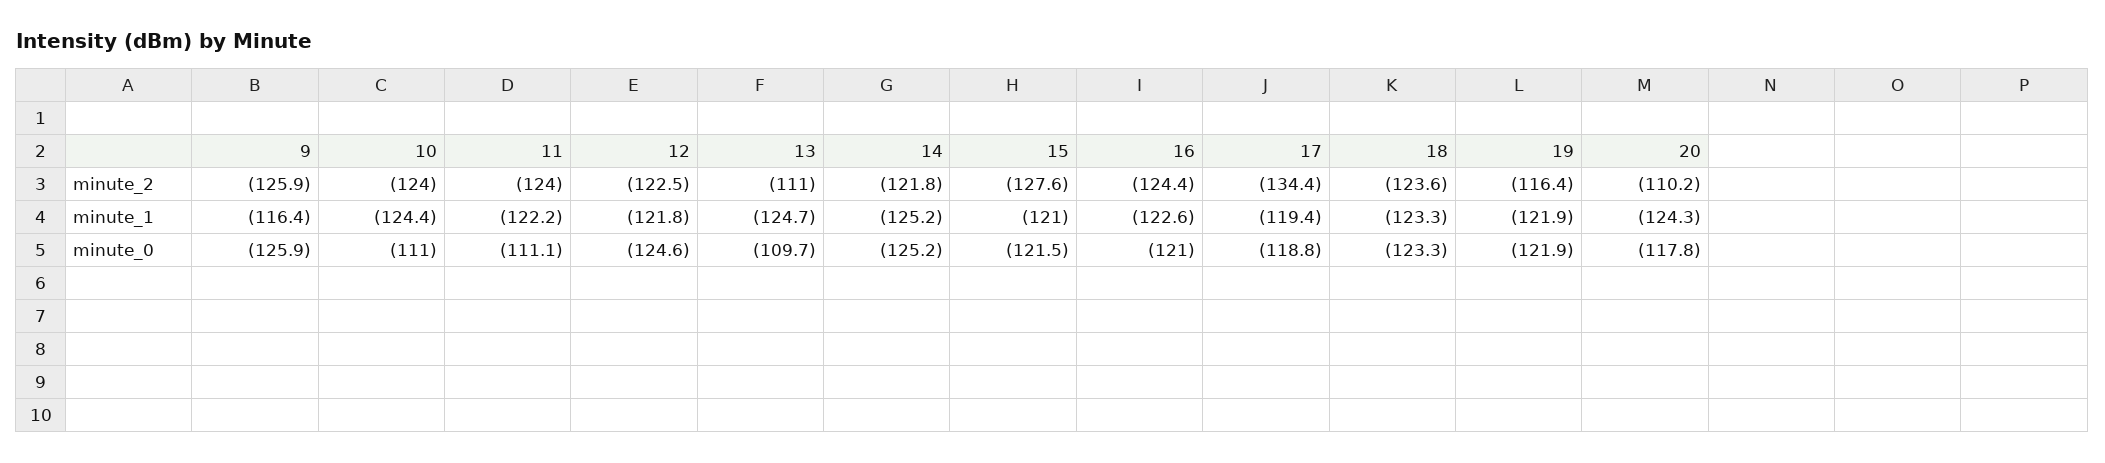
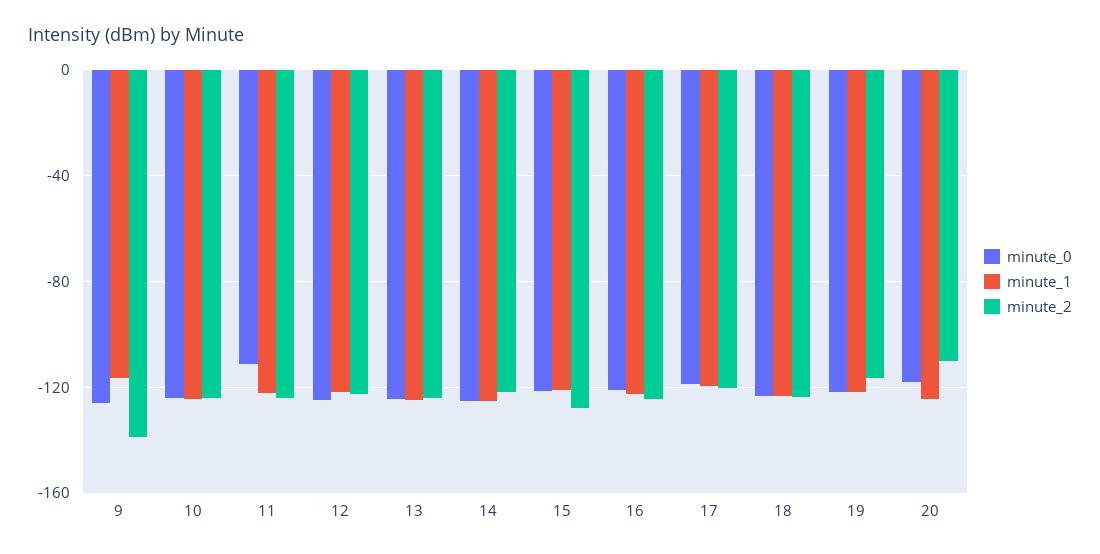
  {
    "minute_2": {
-     "9": -125.9,
+     "9": -140,
      "10": -124,
      "11": -124,
      "12": -122.5,
-     "13": -111,
+     "13": -125,
      "14": -121.8,
      "15": -127.6,
      "16": -124.4,
-     "17": -134.4,
+     "17": -120,
      "18": -123.6,
      "19": -116.4,
      "20": -110.2
    },
    "minute_1": {
      "9": -116.4,
      "10": -124.4,
      "11": -122.2,
      "12": -121.8,
      "13": -124.7,
      "14": -125.2,
      "15": -121,
      "16": -122.6,
      "17": -119.4,
      "18": -123.3,
      "19": -121.9,
      "20": -124.3
    },
    "minute_0": {
      "9": -125.9,
-     "10": -111,
+     "10": -125,
      "11": -111.1,
      "12": -124.6,
-     "13": -109.7,
+     "13": -125,
      "14": -125.2,
      "15": -121.5,
      "16": -121,
      "17": -118.8,
      "18": -123.3,
      "19": -121.9,
      "20": -117.8
    }
  }

